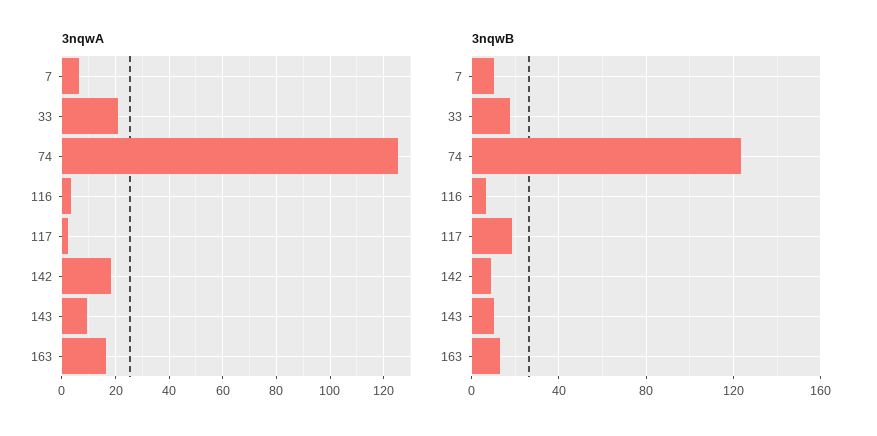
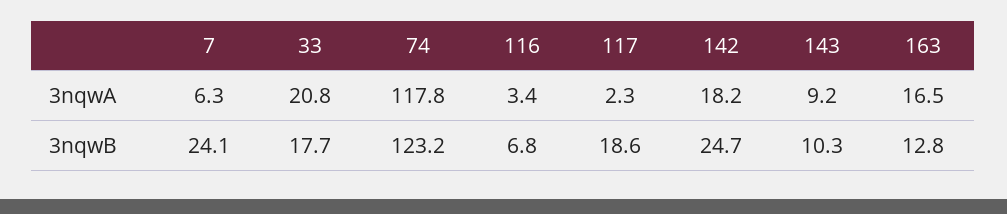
  {
    "3nqwA": {
      "7": 6.3,
      "33": 20.8,
-     "74": 125,
+     "74": 117.8,
      "116": 3.4,
      "117": 2.3,
      "142": 18.2,
      "143": 9.2,
      "163": 16.5
    },
    "3nqwB": {
-     "7": 10,
+     "7": 24.1,
      "33": 17.7,
      "74": 123.2,
      "116": 6.8,
      "117": 18.6,
-     "142": 10,
+     "142": 24.7,
      "143": 10.3,
      "163": 12.8
    }
  }

